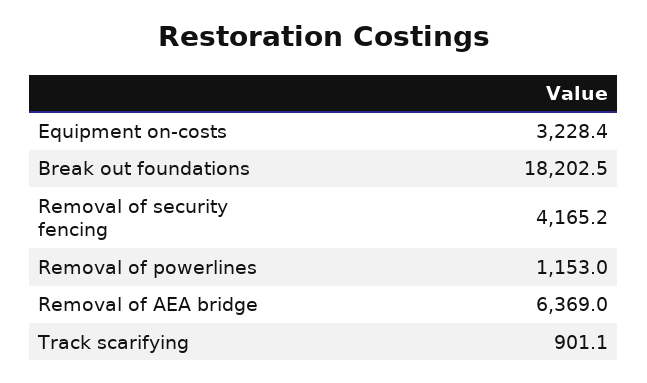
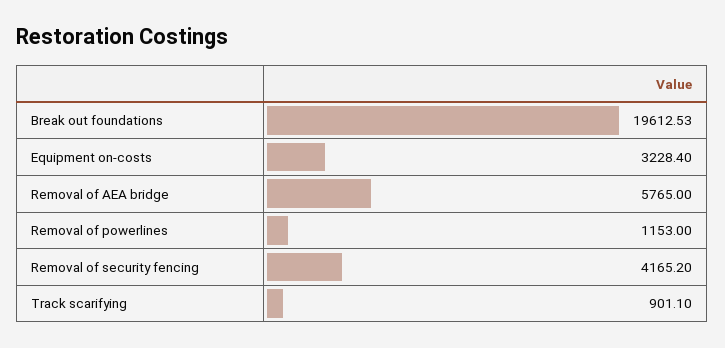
  {
    "Equipment on-costs": 3228.4,
-   "Break out foundations": 18202.5,
+   "Break out foundations": 19612.53,
    "Removal of security fencing": 4165.2,
    "Removal of powerlines": 1153,
-   "Removal of AEA bridge": 6369,
+   "Removal of AEA bridge": 5765,
    "Track scarifying": 901.1
  }

